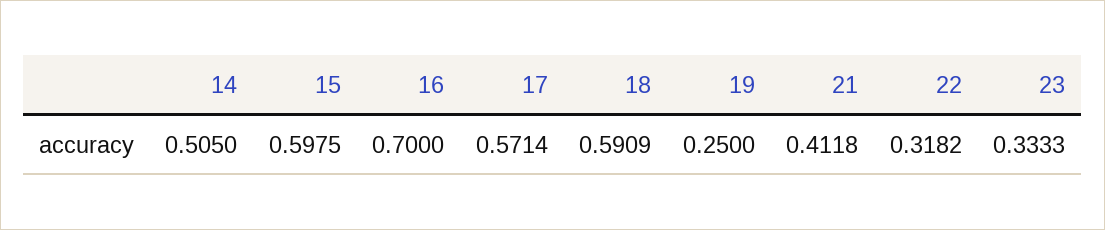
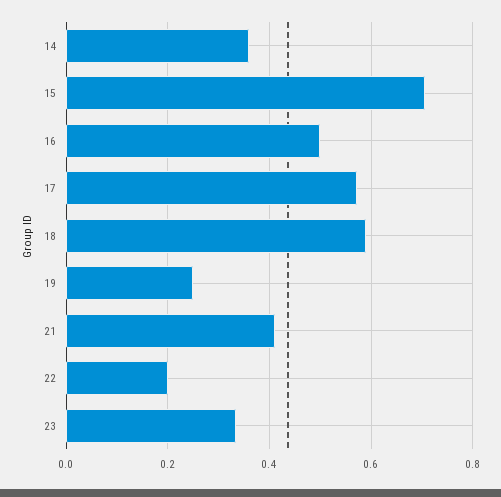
  {
-   "14": 0.505,
+   "14": 0.36,
-   "15": 0.5975,
+   "15": 0.7,
-   "16": 0.7,
+   "16": 0.5,
    "17": 0.5714,
    "18": 0.5909,
    "19": 0.25,
    "21": 0.4118,
-   "22": 0.3182,
+   "22": 0.2,
    "23": 0.3333
  }

